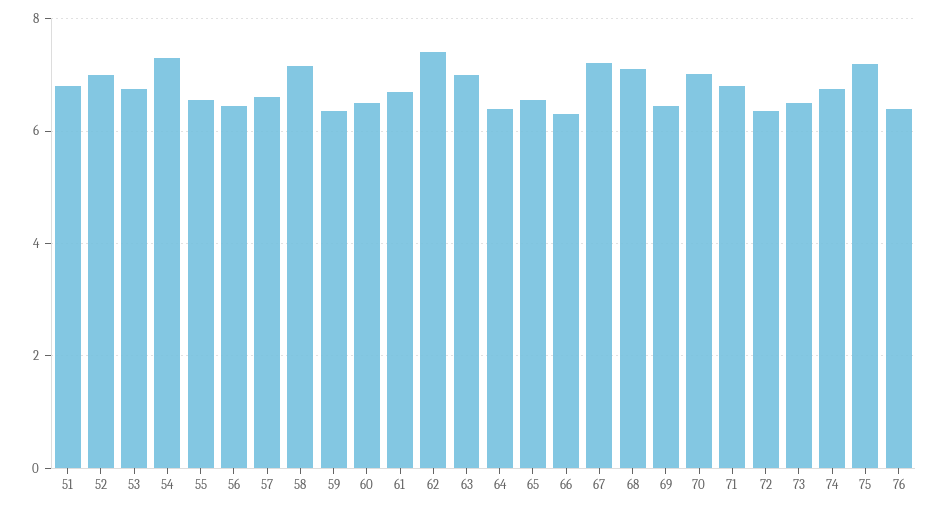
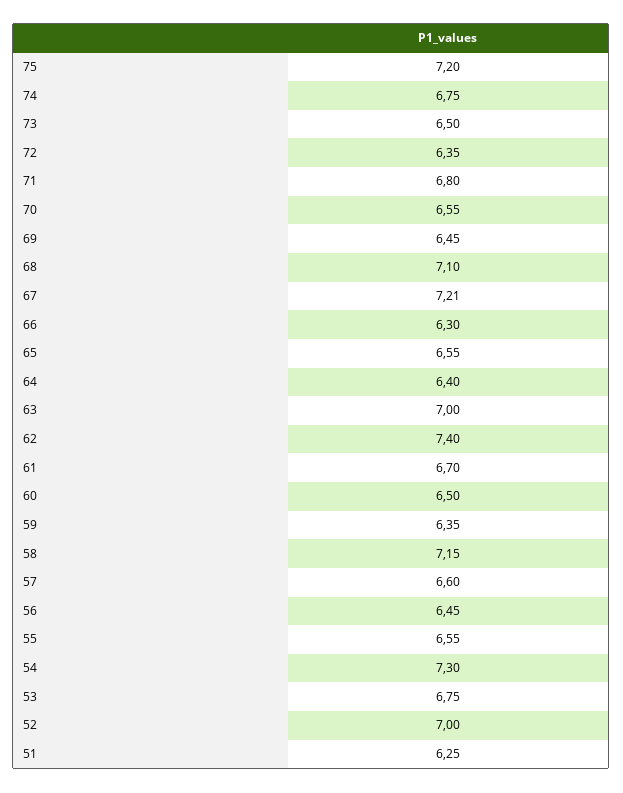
  {
-   "51": 6.8,
+   "51": 6.25,
    "52": 7,
    "53": 6.75,
    "54": 7.3,
    "55": 6.55,
    "56": 6.45,
    "57": 6.6,
    "58": 7.15,
    "59": 6.35,
    "60": 6.5,
    "61": 6.7,
    "62": 7.4,
    "63": 7,
    "64": 6.4,
    "65": 6.55,
    "66": 6.3,
    "67": 7.21,
    "68": 7.1,
    "69": 6.45,
-   "70": 7,
+   "70": 6.55,
    "71": 6.8,
    "72": 6.35,
    "73": 6.5,
    "74": 6.75,
-   "75": 7.2,
+   "75": 7.2
-   "76": 6.4
  }

